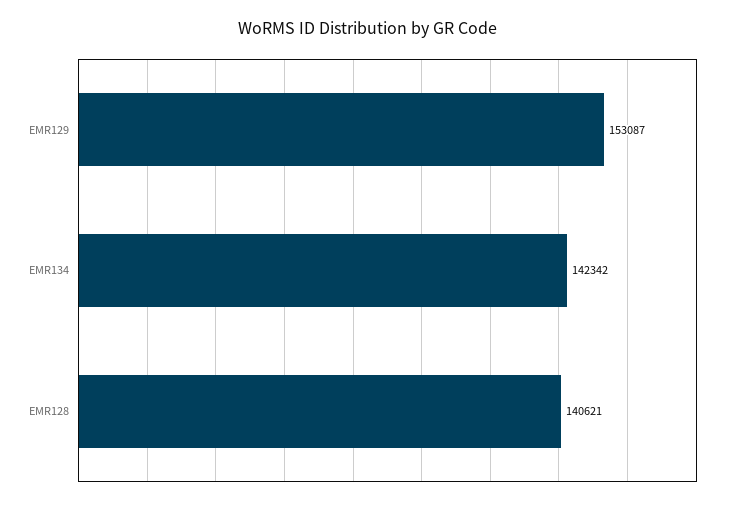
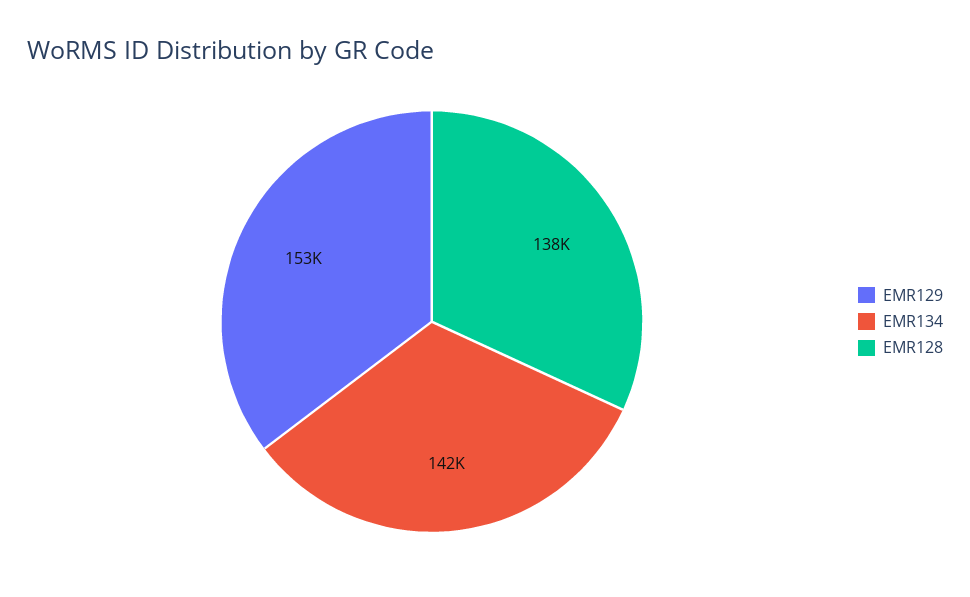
  {
    "EMR129": 153087,
    "EMR134": 142342,
-   "EMR128": 140621
+   "EMR128": 138000
  }

